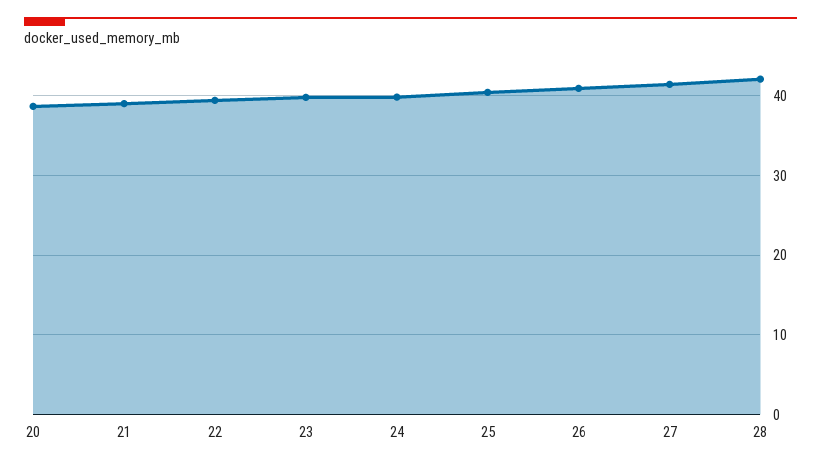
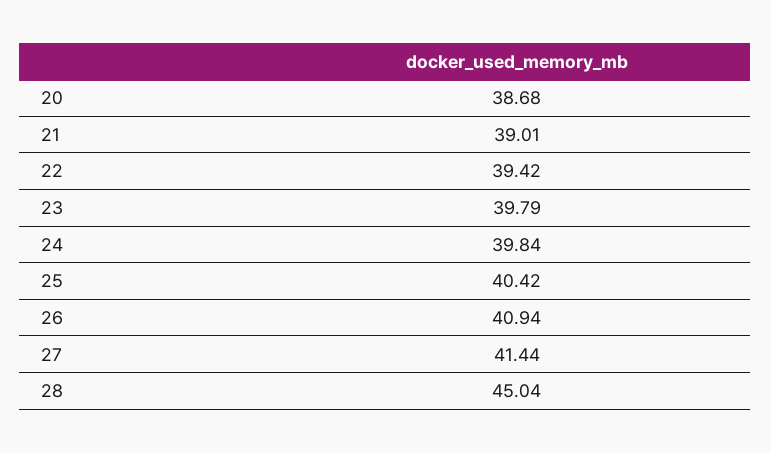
  {
    "20": 38.68,
    "21": 39.01,
    "22": 39.42,
    "23": 39.79,
    "24": 39.84,
    "25": 40.42,
    "26": 40.94,
    "27": 41.44,
-   "28": 42
+   "28": 45.04
  }

